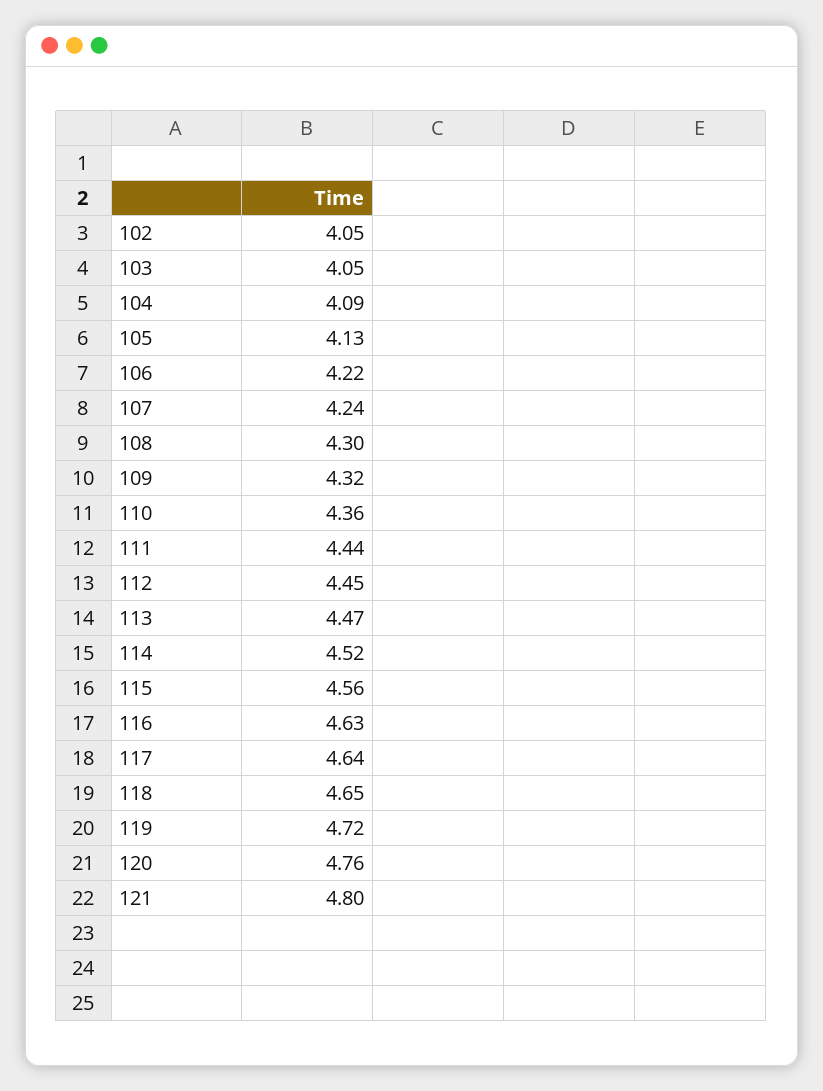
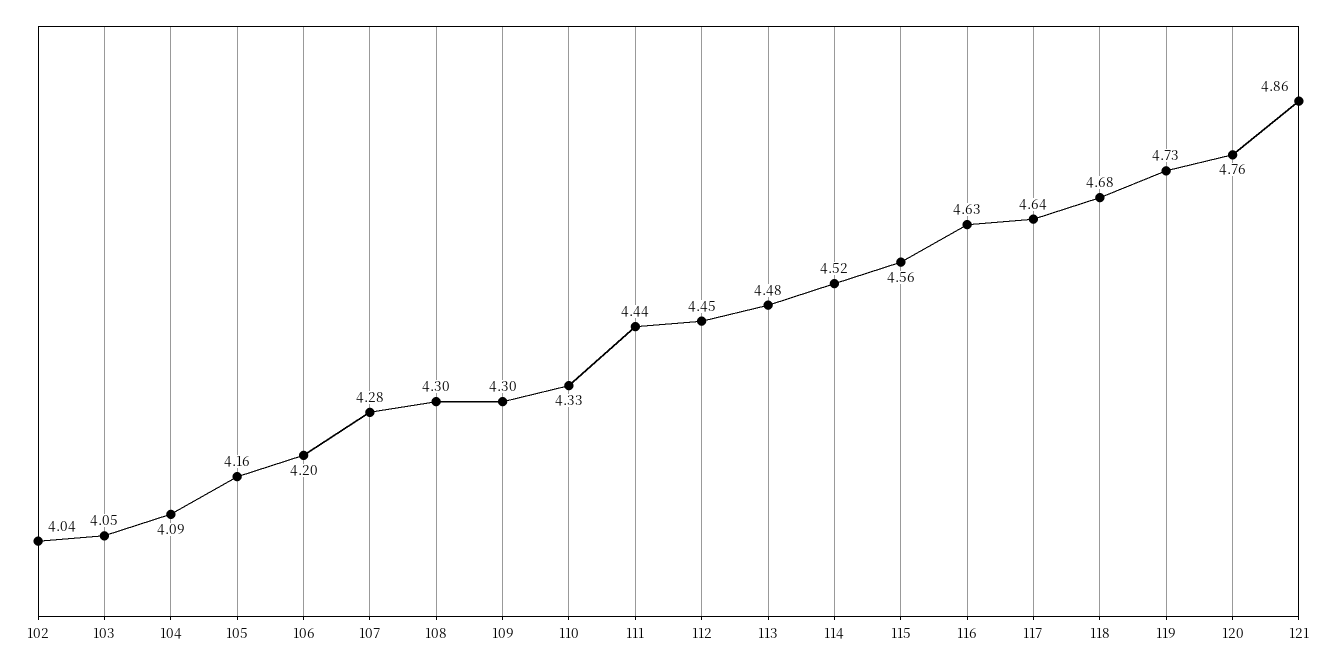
  {
-   "102": 4.05,
+   "102": 4.04,
    "103": 4.05,
    "104": 4.09,
-   "105": 4.13,
+   "105": 4.16,
-   "106": 4.22,
+   "106": 4.2,
-   "107": 4.24,
+   "107": 4.28,
    "108": 4.3,
-   "109": 4.32,
+   "109": 4.3,
-   "110": 4.36,
+   "110": 4.33,
    "111": 4.44,
    "112": 4.45,
-   "113": 4.47,
+   "113": 4.48,
    "114": 4.52,
    "115": 4.56,
    "116": 4.63,
    "117": 4.64,
-   "118": 4.65,
+   "118": 4.68,
-   "119": 4.72,
+   "119": 4.73,
    "120": 4.76,
-   "121": 4.8
+   "121": 4.86
  }

